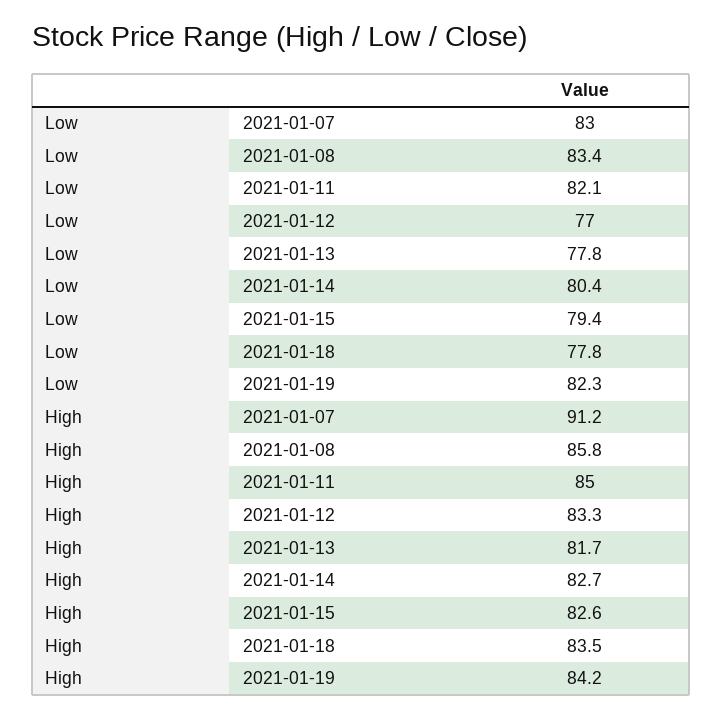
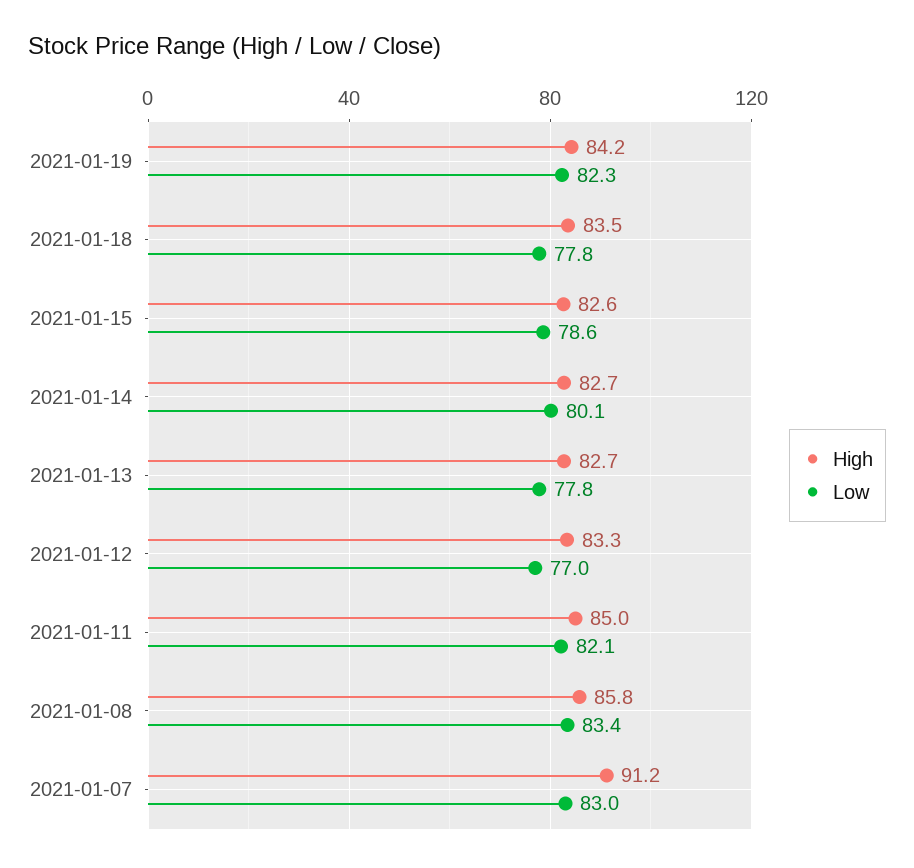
  {
    "Low": {
      "2021-01-07": 83,
      "2021-01-08": 83.4,
      "2021-01-11": 82.1,
      "2021-01-12": 77,
      "2021-01-13": 77.8,
-     "2021-01-14": 80.4,
+     "2021-01-14": 80.1,
-     "2021-01-15": 79.4,
+     "2021-01-15": 78.6,
      "2021-01-18": 77.8,
      "2021-01-19": 82.3
    },
    "High": {
      "2021-01-07": 91.2,
      "2021-01-08": 85.8,
      "2021-01-11": 85,
      "2021-01-12": 83.3,
-     "2021-01-13": 81.7,
+     "2021-01-13": 82.7,
      "2021-01-14": 82.7,
      "2021-01-15": 82.6,
      "2021-01-18": 83.5,
      "2021-01-19": 84.2
    }
  }

